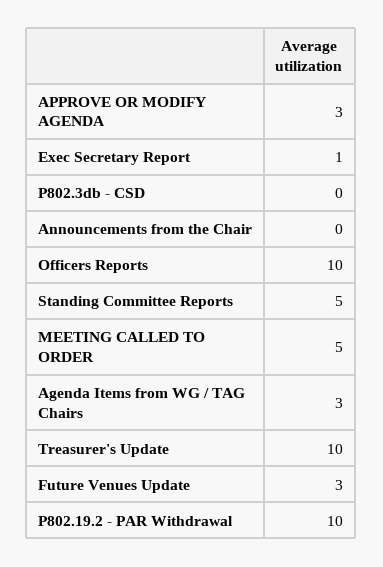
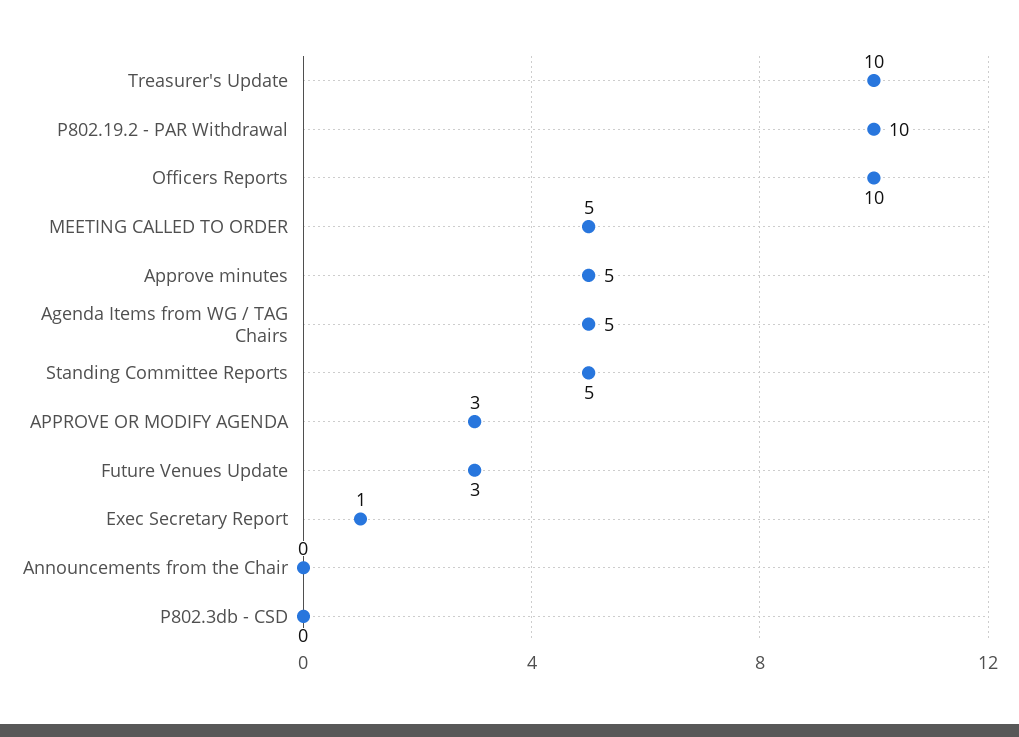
  {
    "APPROVE OR MODIFY AGENDA": 3,
    "Exec Secretary Report": 1,
    "P802.3db - CSD": 0,
    "Announcements from the Chair": 0,
    "Officers Reports": 10,
    "Standing Committee Reports": 5,
    "MEETING CALLED TO ORDER": 5,
-   "Agenda Items from WG / TAG Chairs": 3,
+   "Agenda Items from WG / TAG Chairs": 5,
    "Treasurer's Update": 10,
    "Future Venues Update": 3,
-   "P802.19.2 - PAR Withdrawal": 10
+   "P802.19.2 - PAR Withdrawal": 10,
+   "Approve minutes": 5
  }

